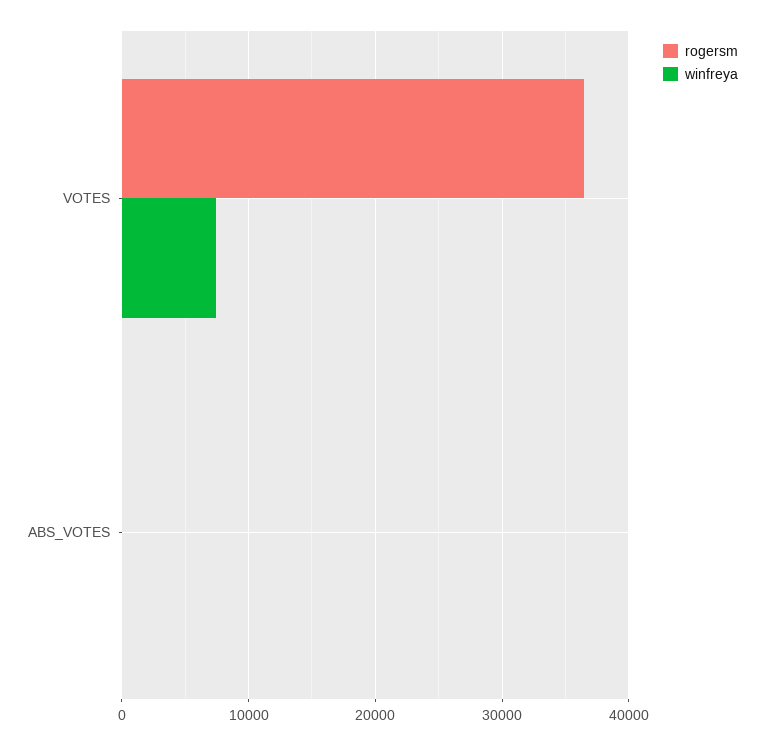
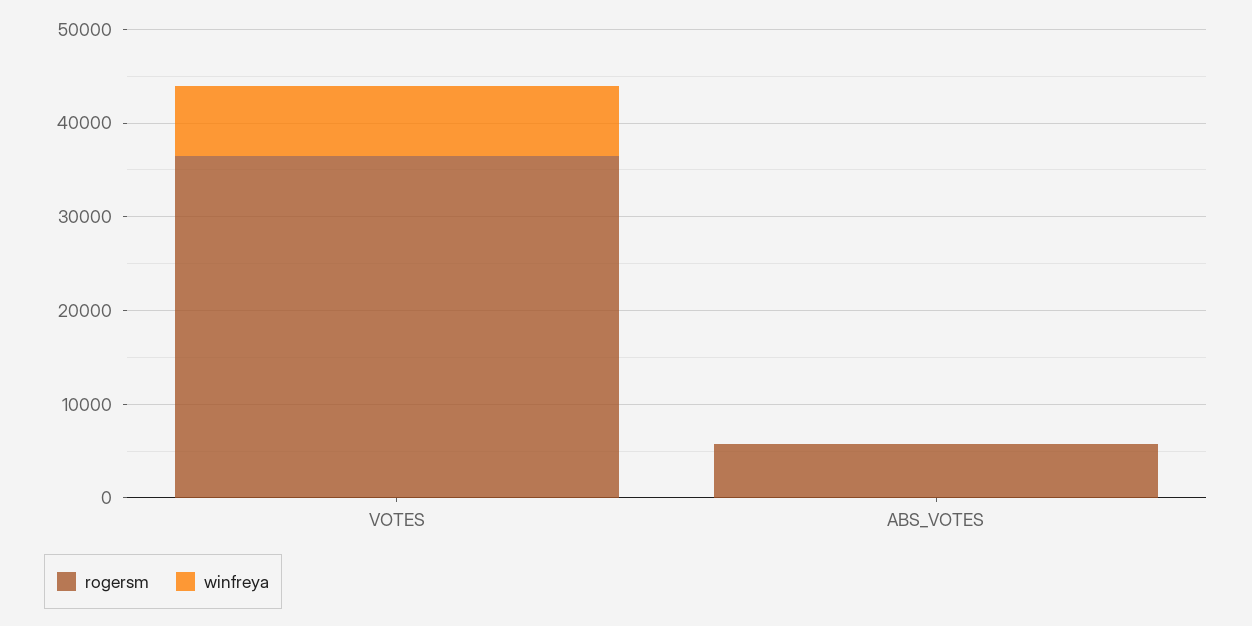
  {
    "rogersm": {
      "VOTES": 36000,
-     "ABS_VOTES": 0
+     "ABS_VOTES": 6000
    },
    "winfreya": {
      "VOTES": 7000,
      "ABS_VOTES": 0
    }
  }

